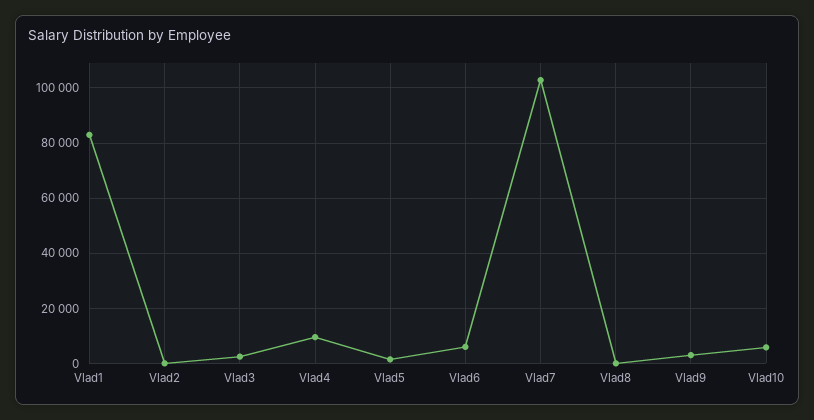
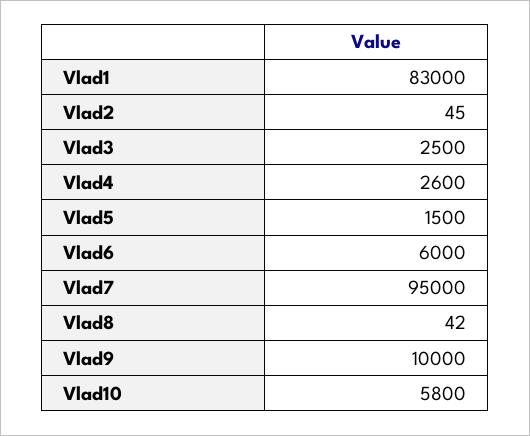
  {
    "Vlad1": 83000,
    "Vlad2": 45,
    "Vlad3": 2500,
-   "Vlad4": 10000,
+   "Vlad4": 2600,
    "Vlad5": 1500,
    "Vlad6": 6000,
-   "Vlad7": 102500,
+   "Vlad7": 95000,
    "Vlad8": 42,
-   "Vlad9": 2500,
+   "Vlad9": 10000,
    "Vlad10": 5800
  }

